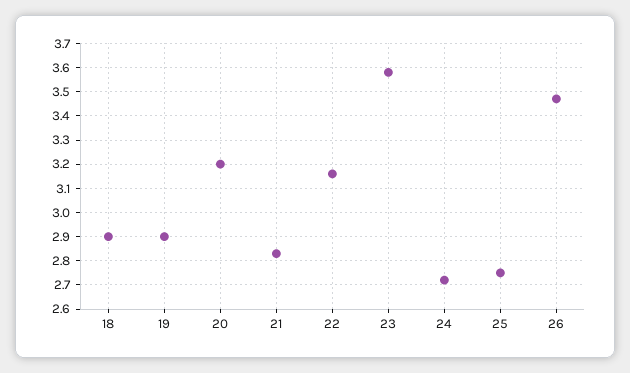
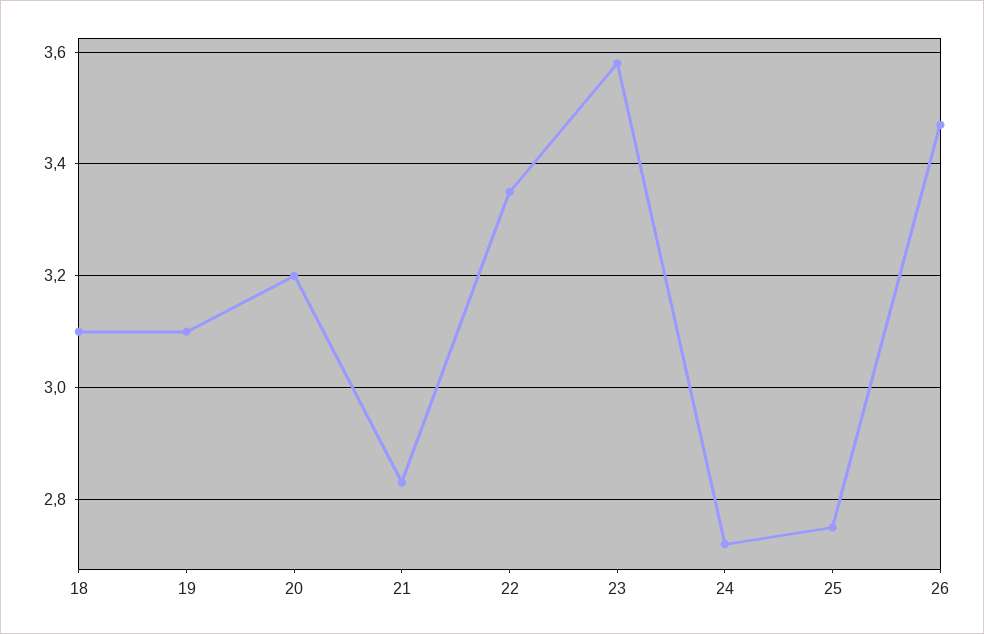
  {
-   "18": 2.9,
+   "18": 3.1,
-   "19": 2.9,
+   "19": 3.1,
    "20": 3.2,
    "21": 2.85,
-   "22": 3.15,
+   "22": 3.35,
    "23": 3.6,
    "24": 2.7,
    "25": 2.75,
    "26": 3.45
  }

